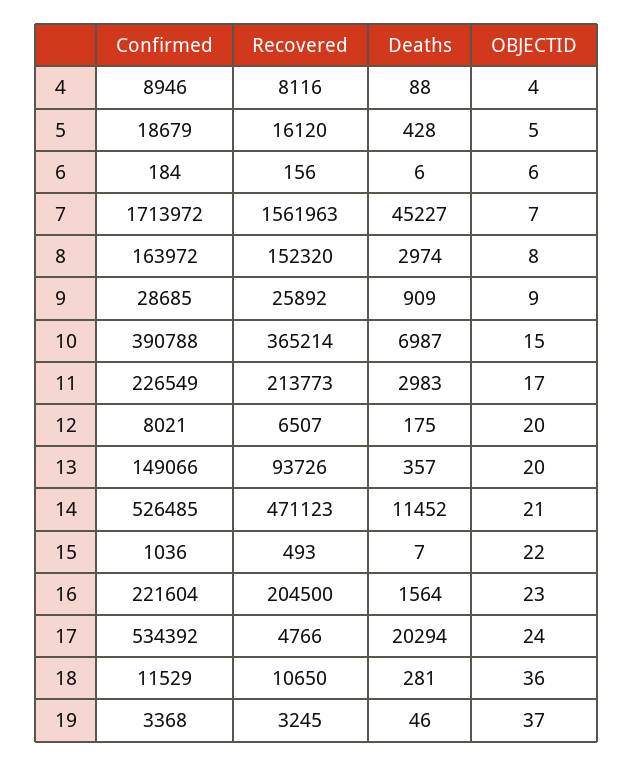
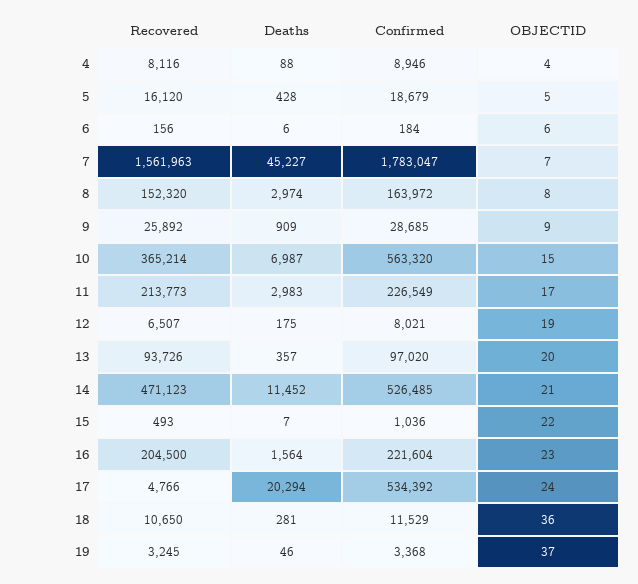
  {
    "Confirmed": {
      "4": 8946,
      "5": 18679,
      "6": 184,
-     "7": 1713972,
+     "7": 1783047,
      "8": 163972,
      "9": 28685,
-     "10": 390788,
+     "10": 563320,
      "11": 226549,
      "12": 8021,
-     "13": 149066,
+     "13": 97020,
      "14": 526485,
      "15": 1036,
      "16": 221604,
      "17": 534392,
      "18": 11529,
      "19": 3368
    },
    "Recovered": {
      "4": 8116,
      "5": 16120,
      "6": 156,
      "7": 1561963,
      "8": 152320,
      "9": 25892,
      "10": 365214,
      "11": 213773,
      "12": 6507,
      "13": 93726,
      "14": 471123,
      "15": 493,
      "16": 204500,
      "17": 4766,
      "18": 10650,
      "19": 3245
    },
    "Deaths": {
      "4": 88,
      "5": 428,
      "6": 6,
      "7": 45227,
      "8": 2974,
      "9": 909,
      "10": 6987,
      "11": 2983,
      "12": 175,
      "13": 357,
      "14": 11452,
      "15": 7,
      "16": 1564,
      "17": 20294,
      "18": 281,
      "19": 46
    },
    "OBJECTID": {
      "4": 4,
      "5": 5,
      "6": 6,
      "7": 7,
      "8": 8,
      "9": 9,
      "10": 15,
      "11": 17,
-     "12": 20,
+     "12": 19,
      "13": 20,
      "14": 21,
      "15": 22,
      "16": 23,
      "17": 24,
      "18": 36,
      "19": 37
    }
  }

